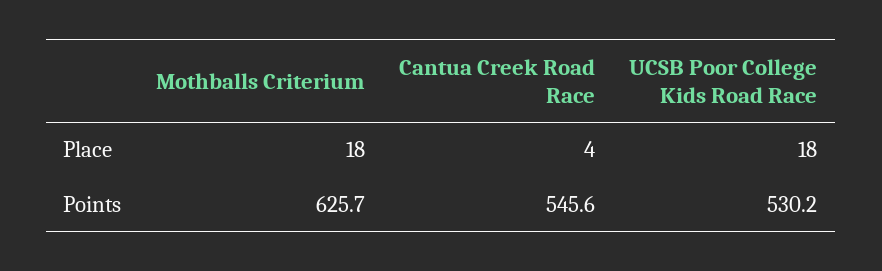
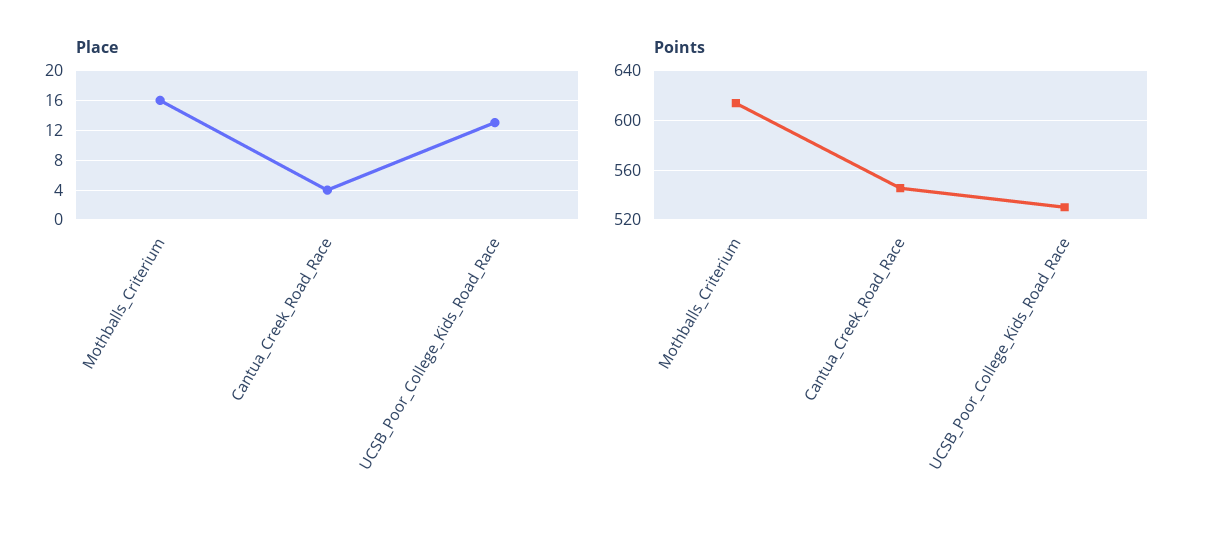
  {
    "Place": {
-     "Mothballs Criterium": 18,
+     "Mothballs Criterium": 16,
      "Cantua Creek Road Race": 4,
-     "UCSB Poor College Kids Road Race": 18
+     "UCSB Poor College Kids Road Race": 13
    },
    "Points": {
-     "Mothballs Criterium": 625.7,
+     "Mothballs Criterium": 615,
      "Cantua Creek Road Race": 545.6,
      "UCSB Poor College Kids Road Race": 530.2
    }
  }

